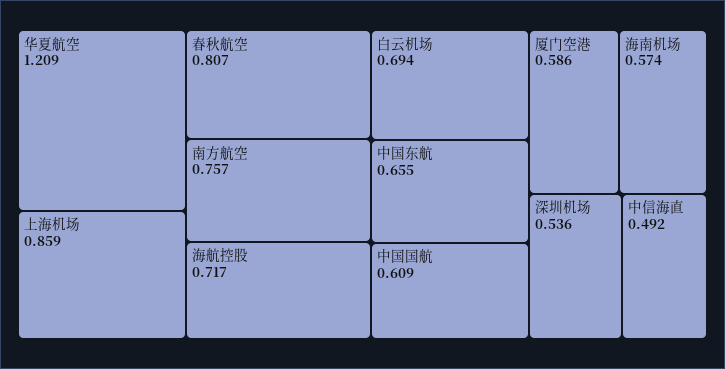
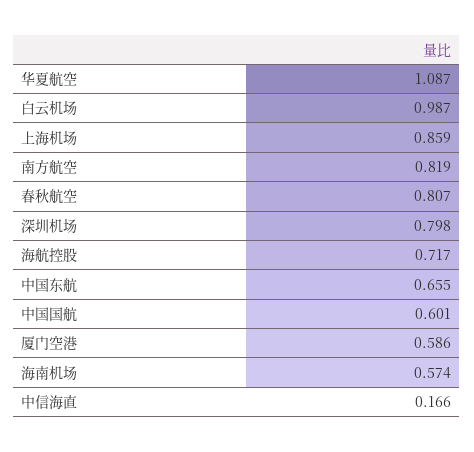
  {
-   "华夏航空": 1.209,
+   "华夏航空": 1.087,
    "上海机场": 0.859,
    "春秋航空": 0.807,
-   "南方航空": 0.757,
+   "南方航空": 0.819,
    "海航控股": 0.717,
-   "白云机场": 0.694,
+   "白云机场": 0.987,
    "中国东航": 0.655,
-   "中国国航": 0.609,
+   "中国国航": 0.601,
    "厦门空港": 0.586,
    "海南机场": 0.574,
-   "深圳机场": 0.536,
+   "深圳机场": 0.798,
-   "中信海直": 0.492
+   "中信海直": 0.166
  }

